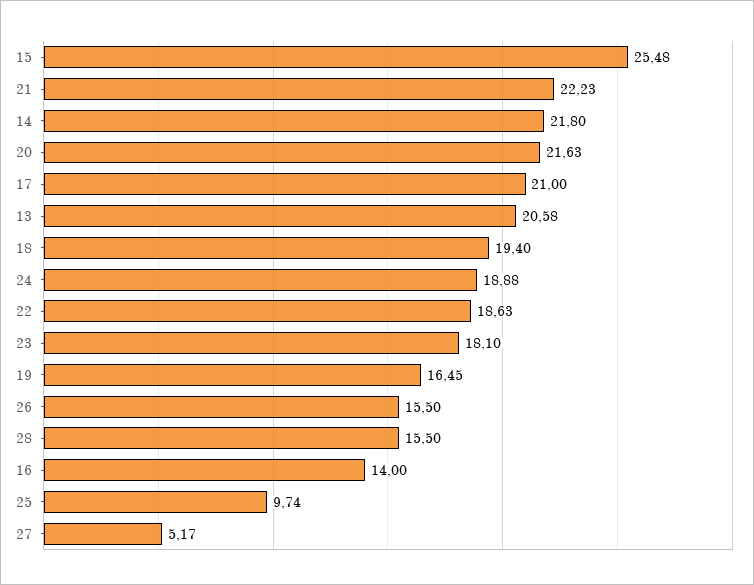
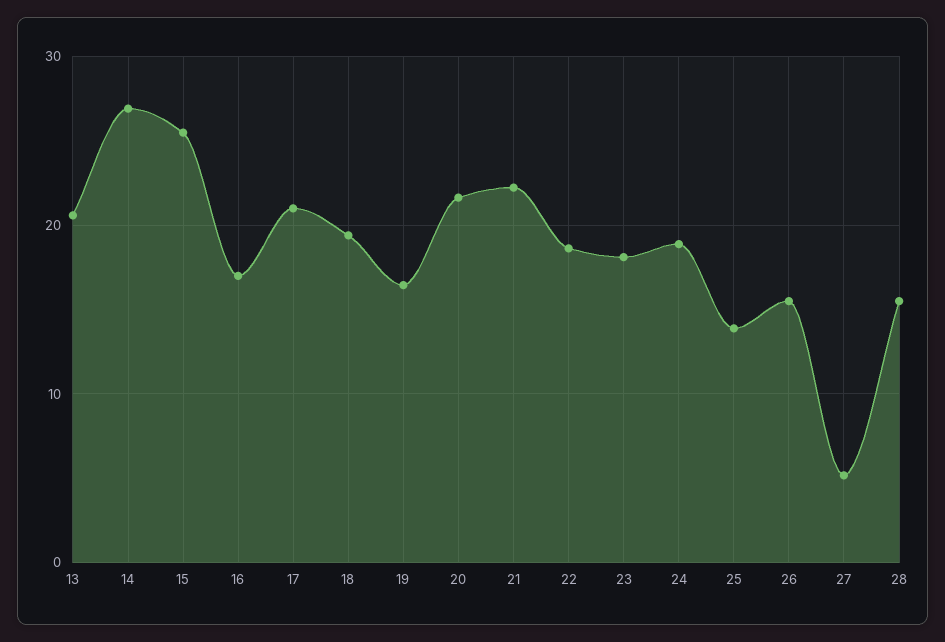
  {
    "15": 25.48,
    "21": 22.23,
-   "14": 21.8,
+   "14": 27,
    "20": 21.63,
    "17": 21,
    "13": 20.58,
    "18": 19.4,
    "24": 18.88,
    "22": 18.63,
    "23": 18.1,
    "19": 16.45,
    "26": 15.5,
    "28": 15.5,
-   "16": 14,
+   "16": 17,
-   "25": 9.74,
+   "25": 14,
    "27": 5.17
  }

